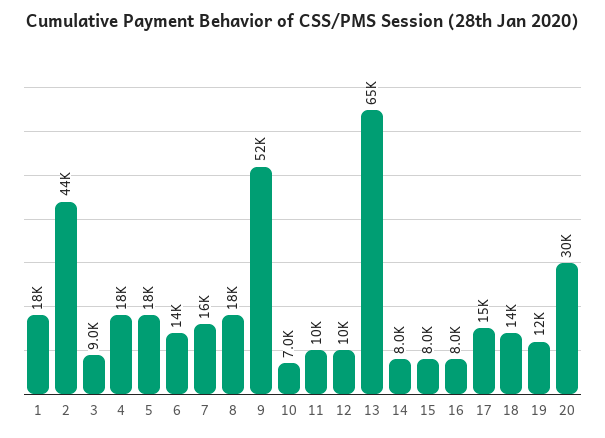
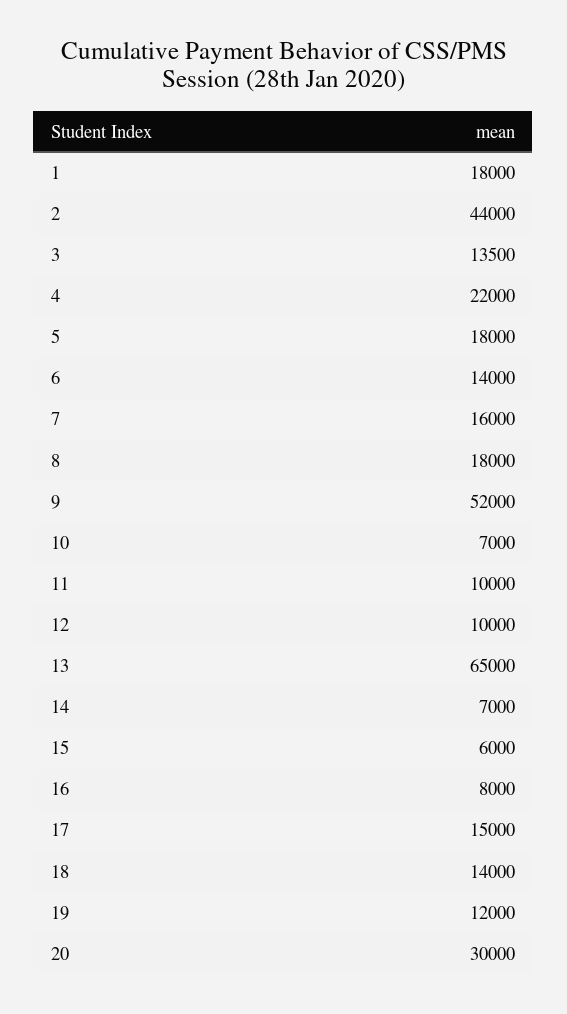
  {
    "1": 18000,
    "2": 44000,
-   "3": 9000,
+   "3": 13500,
-   "4": 18000,
+   "4": 22000,
    "5": 18000,
    "6": 14000,
    "7": 16000,
    "8": 18000,
    "9": 52000,
    "10": 7000,
    "11": 10000,
    "12": 10000,
    "13": 65000,
-   "14": 8000,
+   "14": 7000,
-   "15": 8000,
+   "15": 6000,
    "16": 8000,
    "17": 15000,
    "18": 14000,
    "19": 12000,
    "20": 30000
  }

